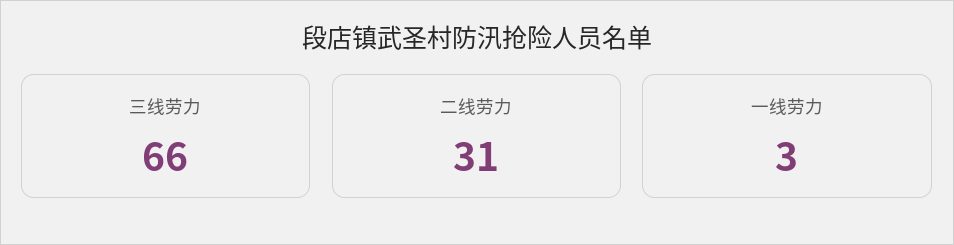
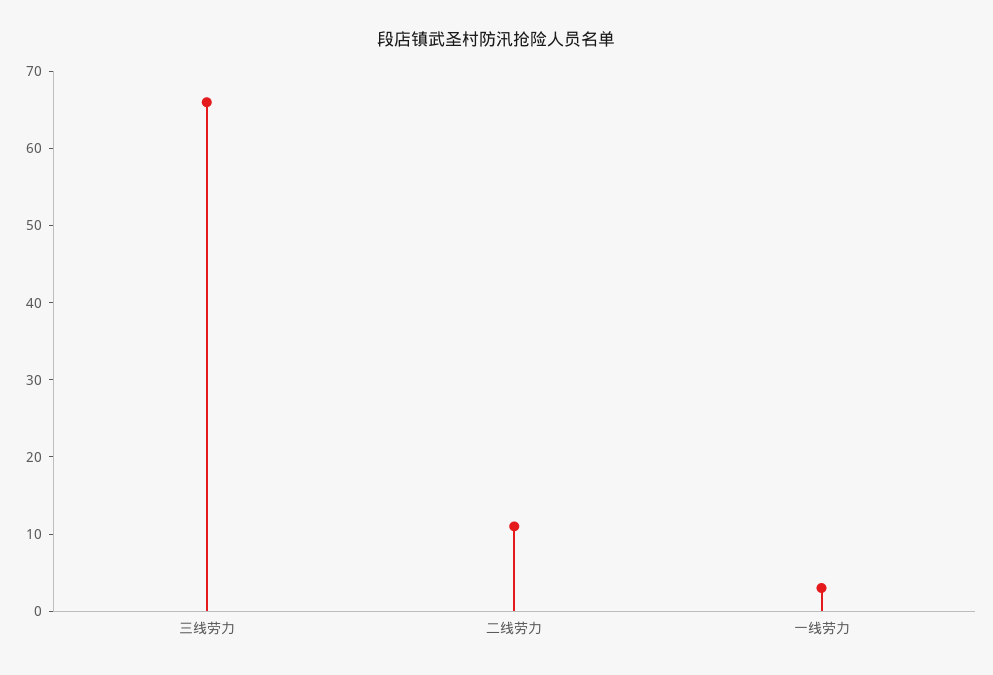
  {
    "三线劳力": 66,
-   "二线劳力": 31,
+   "二线劳力": 10,
    "一线劳力": 3
  }

